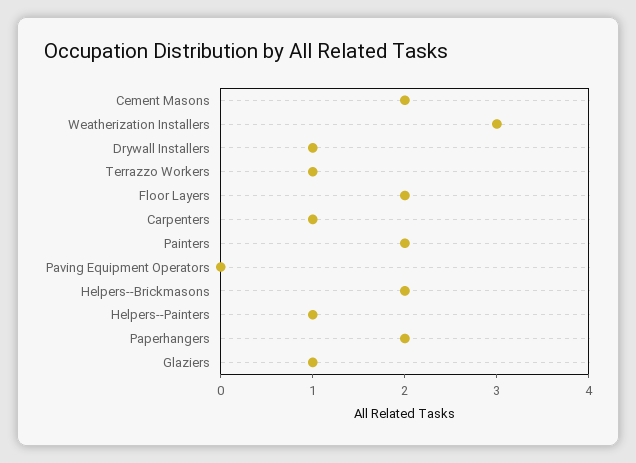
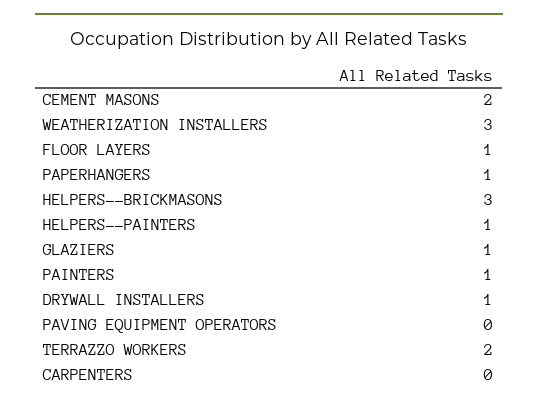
  {
    "Cement Masons": 2,
    "Weatherization Installers": 3,
    "Drywall Installers": 1,
-   "Terrazzo Workers": 1,
+   "Terrazzo Workers": 2,
-   "Floor Layers": 2,
+   "Floor Layers": 1,
-   "Carpenters": 1,
+   "Carpenters": 0,
-   "Painters": 2,
+   "Painters": 1,
    "Paving Equipment Operators": 0,
-   "Helpers--Brickmasons": 2,
+   "Helpers--Brickmasons": 3,
    "Helpers--Painters": 1,
-   "Paperhangers": 2,
+   "Paperhangers": 1,
    "Glaziers": 1
  }

